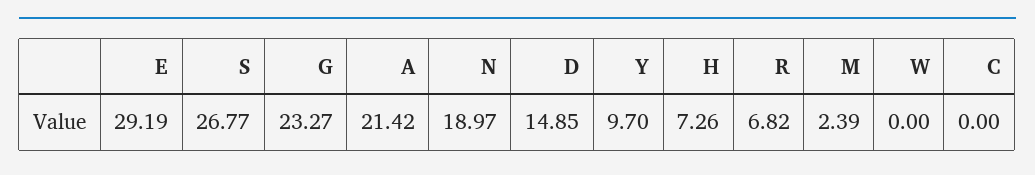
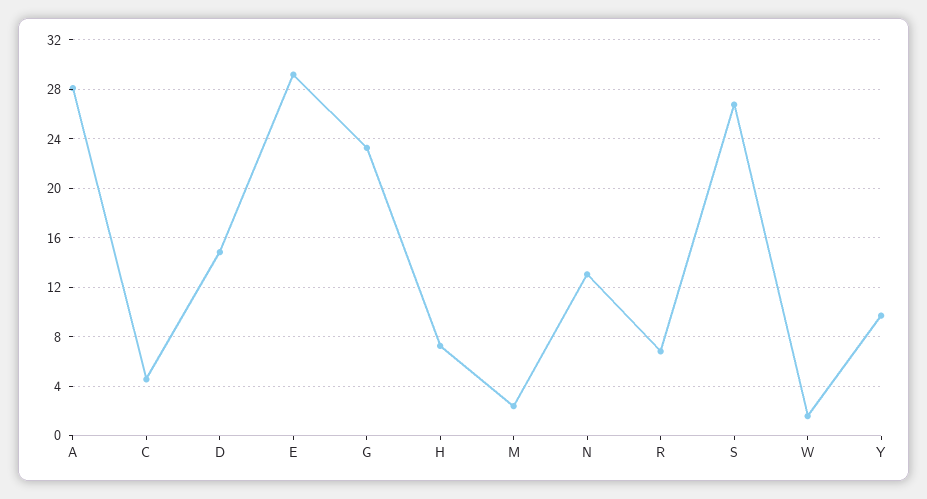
  {
    "E": 29.19,
    "S": 26.77,
    "G": 23.27,
-   "A": 21.42,
+   "A": 28,
-   "N": 18.97,
+   "N": 13,
    "D": 14.85,
    "Y": 9.7,
    "H": 7.26,
    "R": 6.82,
    "M": 2.39,
-   "W": 0,
+   "W": 1.5,
-   "C": 0
+   "C": 4.5
  }

